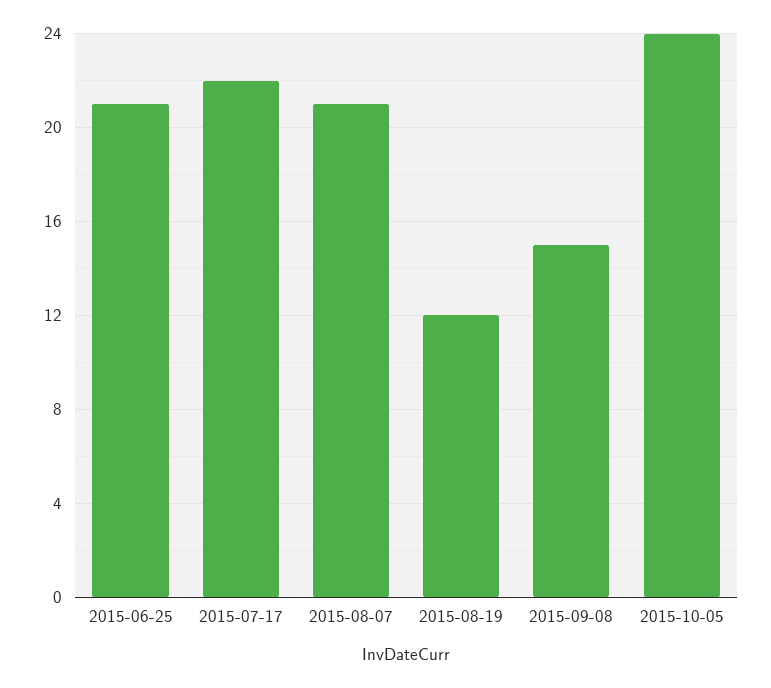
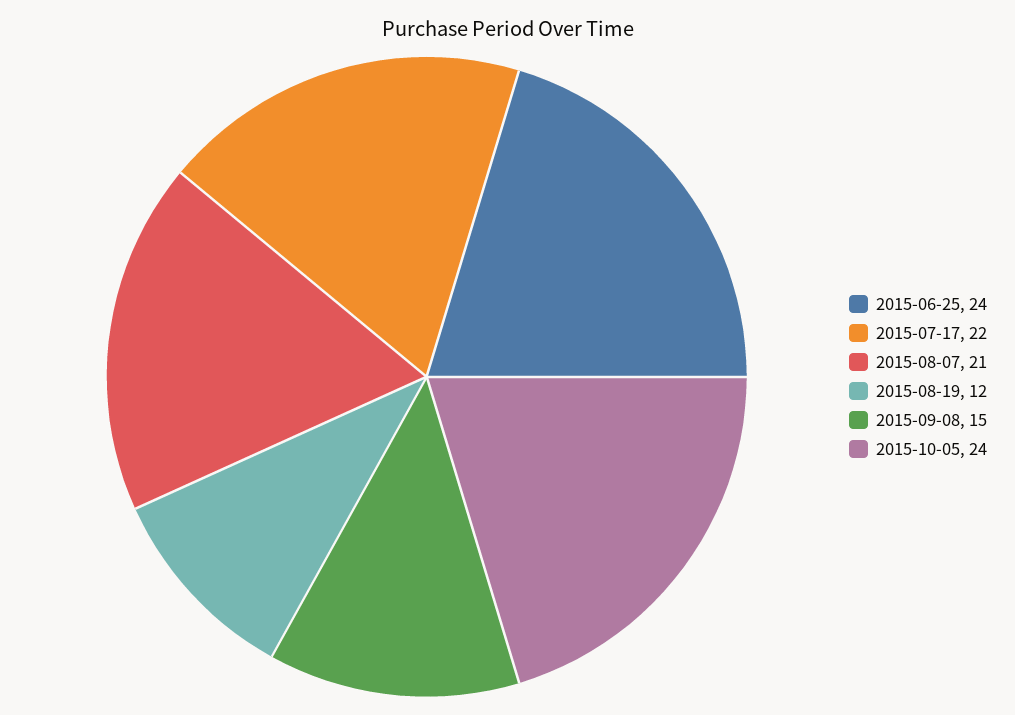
  {
-   "2015-06-25": 21,
+   "2015-06-25": 24,
    "2015-07-17": 22,
    "2015-08-07": 21,
    "2015-08-19": 12,
    "2015-09-08": 15,
    "2015-10-05": 24
  }

